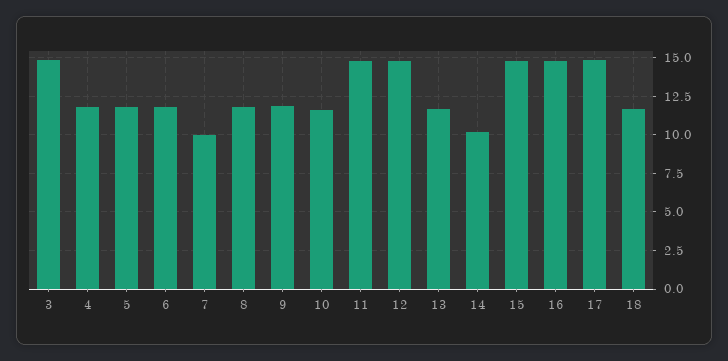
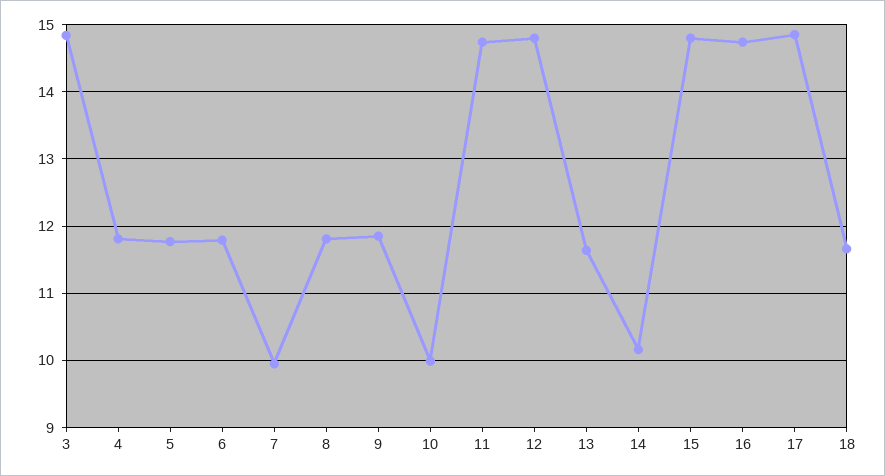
  {
    "3": 14.8,
    "4": 11.8,
    "5": 11.8,
    "6": 11.8,
    "7": 10,
    "8": 11.8,
    "9": 11.9,
-   "10": 11.5,
+   "10": 10,
    "11": 14.7,
    "12": 14.8,
    "13": 11.6,
    "14": 10.2,
    "15": 14.8,
    "16": 14.7,
    "17": 14.9,
    "18": 11.7
  }

